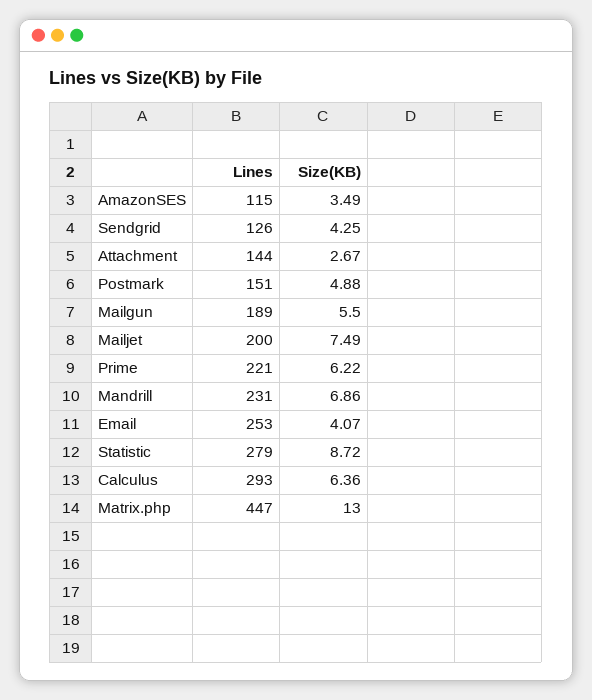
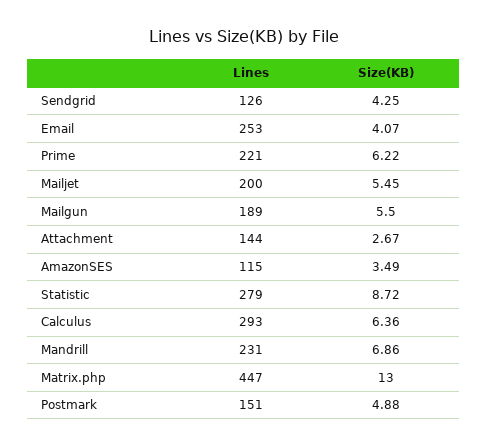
  {
    "Lines": {
      "AmazonSES": 115,
      "Sendgrid": 126,
      "Attachment": 144,
      "Postmark": 151,
      "Mailgun": 189,
      "Mailjet": 200,
      "Prime": 221,
      "Mandrill": 231,
      "Email": 253,
      "Statistic": 279,
      "Calculus": 293,
      "Matrix.php": 447
    },
    "Size(KB)": {
      "AmazonSES": 3.49,
      "Sendgrid": 4.25,
      "Attachment": 2.67,
      "Postmark": 4.88,
      "Mailgun": 5.5,
-     "Mailjet": 7.49,
+     "Mailjet": 5.45,
      "Prime": 6.22,
      "Mandrill": 6.86,
      "Email": 4.07,
      "Statistic": 8.72,
      "Calculus": 6.36,
      "Matrix.php": 13
    }
  }

